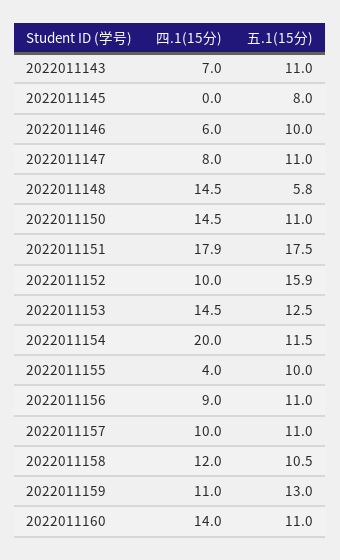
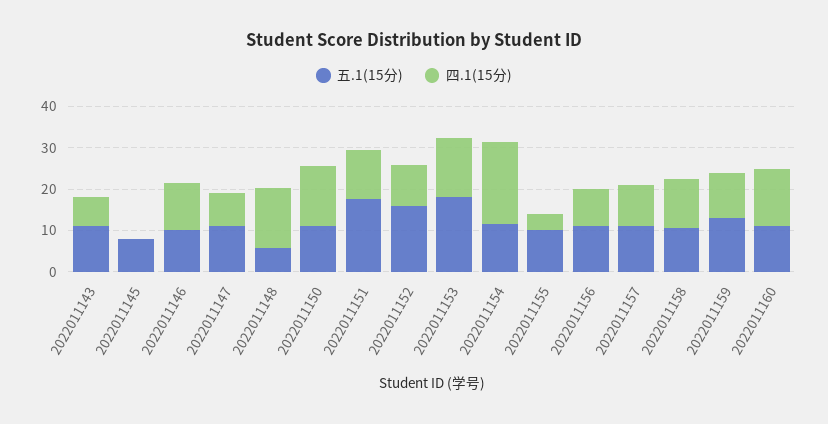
  {
    "四.1(15分)": {
      "2022011143": 7,
      "2022011145": 0,
-     "2022011146": 6,
+     "2022011146": 12,
      "2022011147": 8,
      "2022011148": 14.5,
      "2022011150": 14.5,
-     "2022011151": 17.9,
+     "2022011151": 12,
      "2022011152": 10,
      "2022011153": 14.5,
      "2022011154": 20,
      "2022011155": 4,
      "2022011156": 9,
      "2022011157": 10,
      "2022011158": 12,
      "2022011159": 11,
      "2022011160": 14
    },
    "五.1(15分)": {
      "2022011143": 11,
      "2022011145": 8,
      "2022011146": 10,
      "2022011147": 11,
      "2022011148": 5.8,
      "2022011150": 11,
      "2022011151": 17.5,
      "2022011152": 15.9,
-     "2022011153": 12.5,
+     "2022011153": 18,
      "2022011154": 11.5,
      "2022011155": 10,
      "2022011156": 11,
      "2022011157": 11,
      "2022011158": 10.5,
      "2022011159": 13,
      "2022011160": 11
    }
  }

